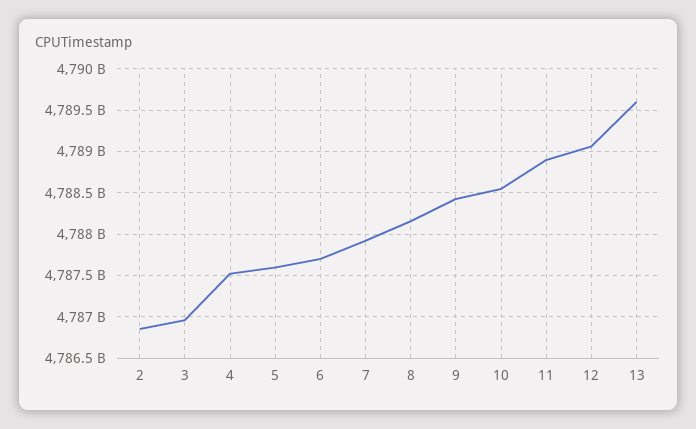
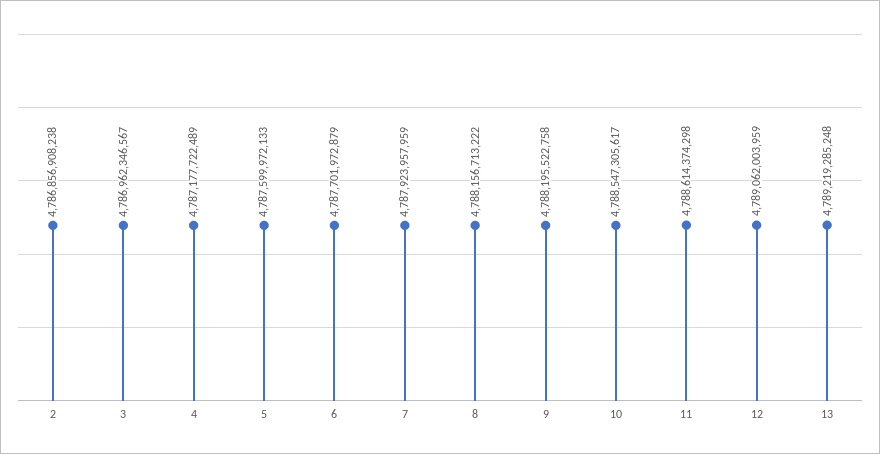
  {
    "2": 4786856908238,
    "3": 4786962346567,
-   "4": 4787500000000,
+   "4": 4787177722489,
    "5": 4787599972133,
    "6": 4787701972879,
    "7": 4787923957959,
    "8": 4788156713222,
-   "9": 4788400000000,
+   "9": 4788195522758,
    "10": 4788547305617,
-   "11": 4788900000000,
+   "11": 4788614374298,
    "12": 4789062003959,
-   "13": 4789600000000
+   "13": 4789219285248
  }

